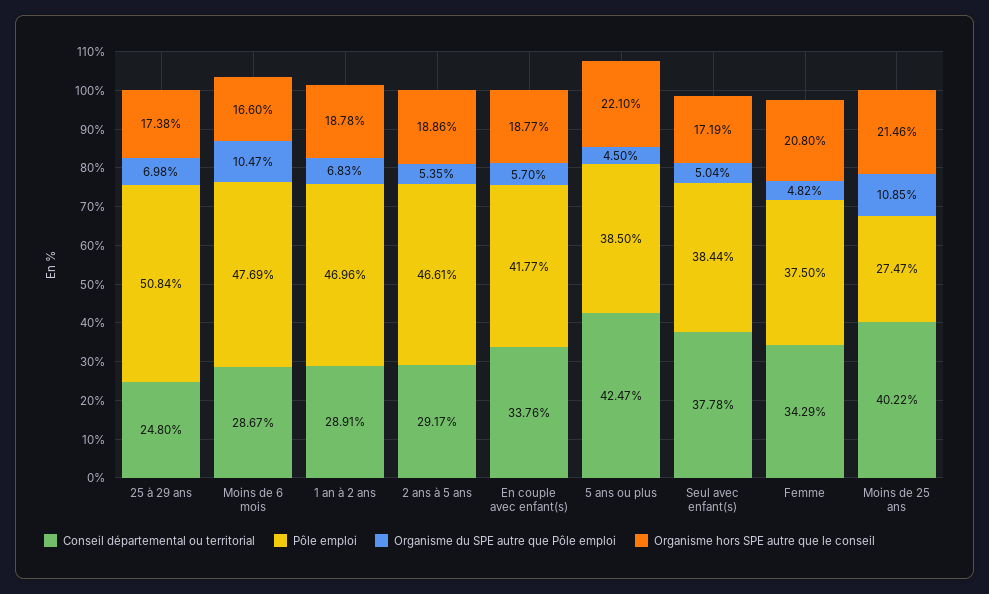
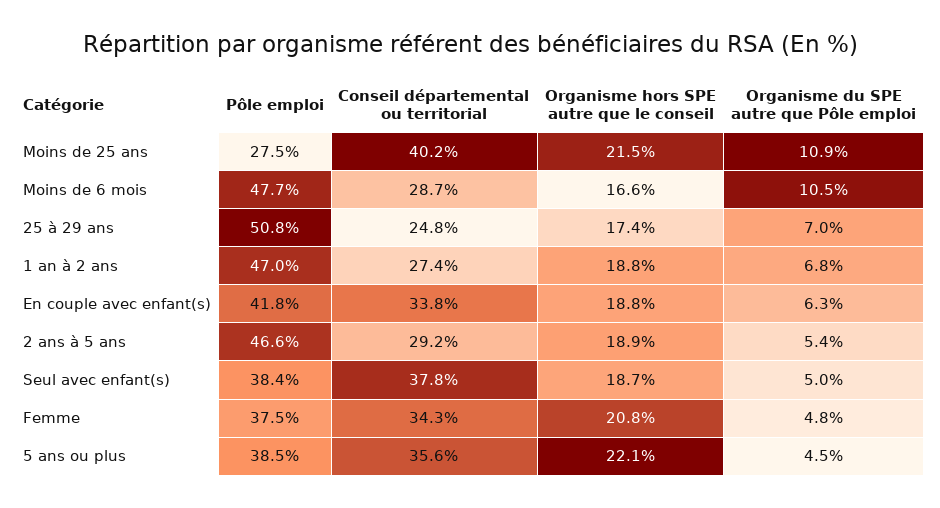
  {
    "Conseil départemental ou territorial": {
      "25 à 29 ans": 24.8,
      "Moins de 6 mois": 28.67,
-     "1 an à 2 ans": 28.91,
+     "1 an à 2 ans": 27.4,
      "2 ans à 5 ans": 29.17,
      "En couple avec enfant(s)": 33.76,
-     "5 ans ou plus": 42.47,
+     "5 ans ou plus": 35.6,
      "Seul avec enfant(s)": 37.78,
      "Femme": 34.29,
      "Moins de 25 ans": 40.22
    },
    "Pôle emploi": {
      "25 à 29 ans": 50.84,
      "Moins de 6 mois": 47.69,
      "1 an à 2 ans": 46.96,
      "2 ans à 5 ans": 46.61,
      "En couple avec enfant(s)": 41.77,
      "5 ans ou plus": 38.5,
      "Seul avec enfant(s)": 38.44,
      "Femme": 37.5,
      "Moins de 25 ans": 27.47
    },
    "Organisme du SPE autre que Pôle emploi": {
      "25 à 29 ans": 6.98,
      "Moins de 6 mois": 10.47,
      "1 an à 2 ans": 6.83,
      "2 ans à 5 ans": 5.35,
-     "En couple avec enfant(s)": 5.7,
+     "En couple avec enfant(s)": 6.3,
      "5 ans ou plus": 4.5,
      "Seul avec enfant(s)": 5.04,
      "Femme": 4.82,
      "Moins de 25 ans": 10.85
    },
    "Organisme hors SPE autre que le conseil": {
      "25 à 29 ans": 17.38,
      "Moins de 6 mois": 16.6,
      "1 an à 2 ans": 18.78,
      "2 ans à 5 ans": 18.86,
      "En couple avec enfant(s)": 18.77,
      "5 ans ou plus": 22.1,
-     "Seul avec enfant(s)": 17.19,
+     "Seul avec enfant(s)": 18.7,
      "Femme": 20.8,
      "Moins de 25 ans": 21.46
    }
  }

